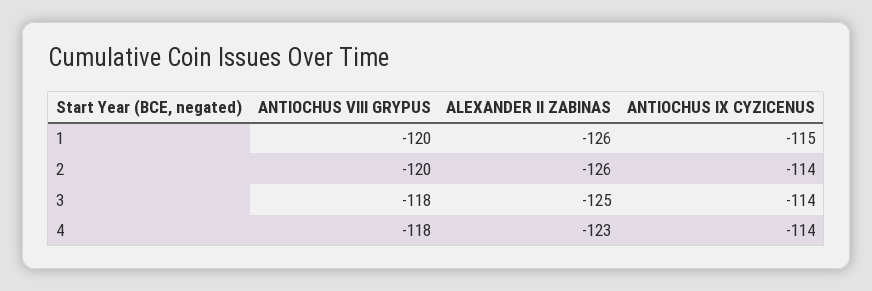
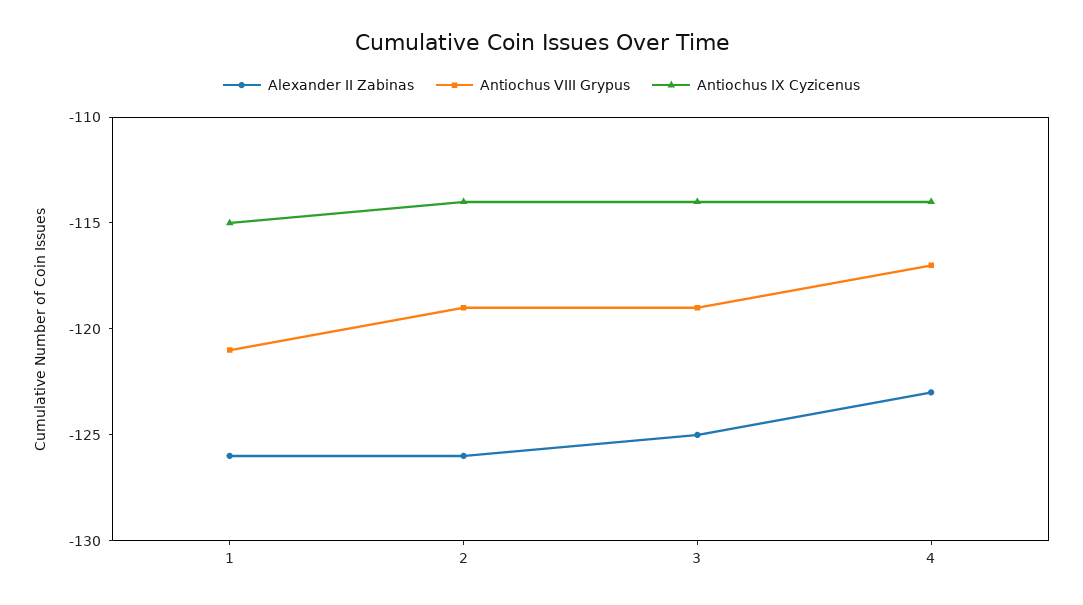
  {
    "ANTIOCHUS VIII GRYPUS": {
-     "1": -120,
+     "1": -121,
-     "2": -120,
+     "2": -119,
-     "3": -118,
+     "3": -119,
-     "4": -118
+     "4": -117
    },
    "ALEXANDER II ZABINAS": {
      "1": -126,
      "2": -126,
      "3": -125,
      "4": -123
    },
    "ANTIOCHUS IX CYZICENUS": {
      "1": -115,
      "2": -114,
      "3": -114,
      "4": -114
    }
  }

